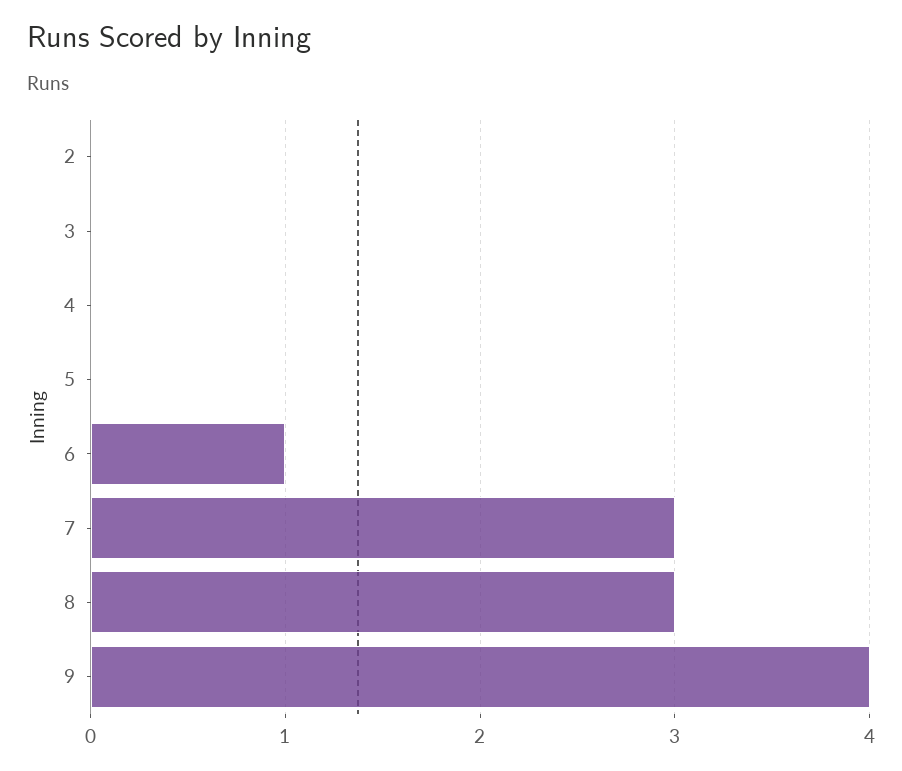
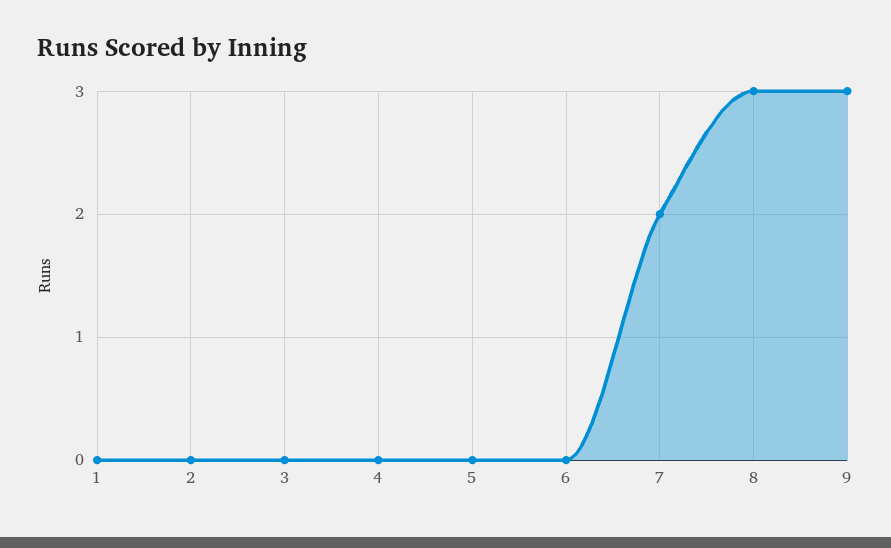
  {
    "2": 0,
    "3": 0,
    "4": 0,
    "5": 0,
-   "6": 1,
+   "6": 0,
-   "7": 3,
+   "7": 2,
    "8": 3,
-   "9": 4
+   "9": 3,
+   "1": 0
  }

